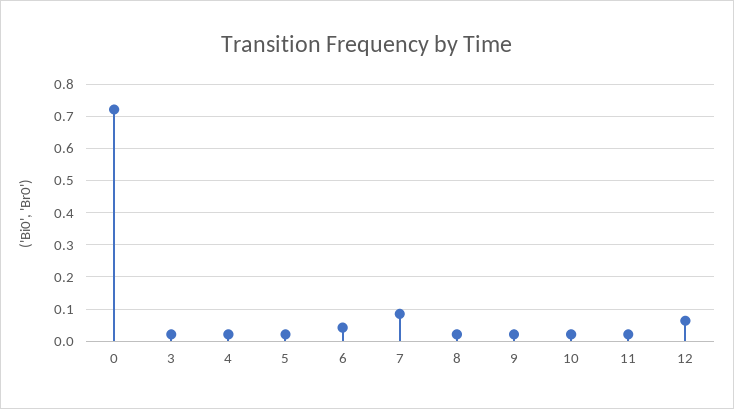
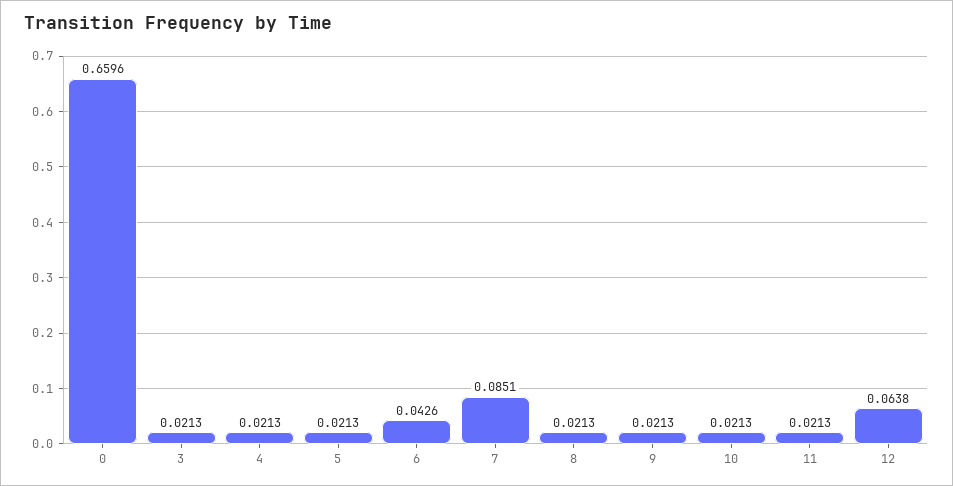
  {
-   "0": 0.72,
+   "0": 0.6596,
    "3": 0.0213,
    "4": 0.0213,
    "5": 0.0213,
    "6": 0.0426,
    "7": 0.0851,
    "8": 0.0213,
    "9": 0.0213,
    "10": 0.0213,
    "11": 0.0213,
    "12": 0.0638
  }

